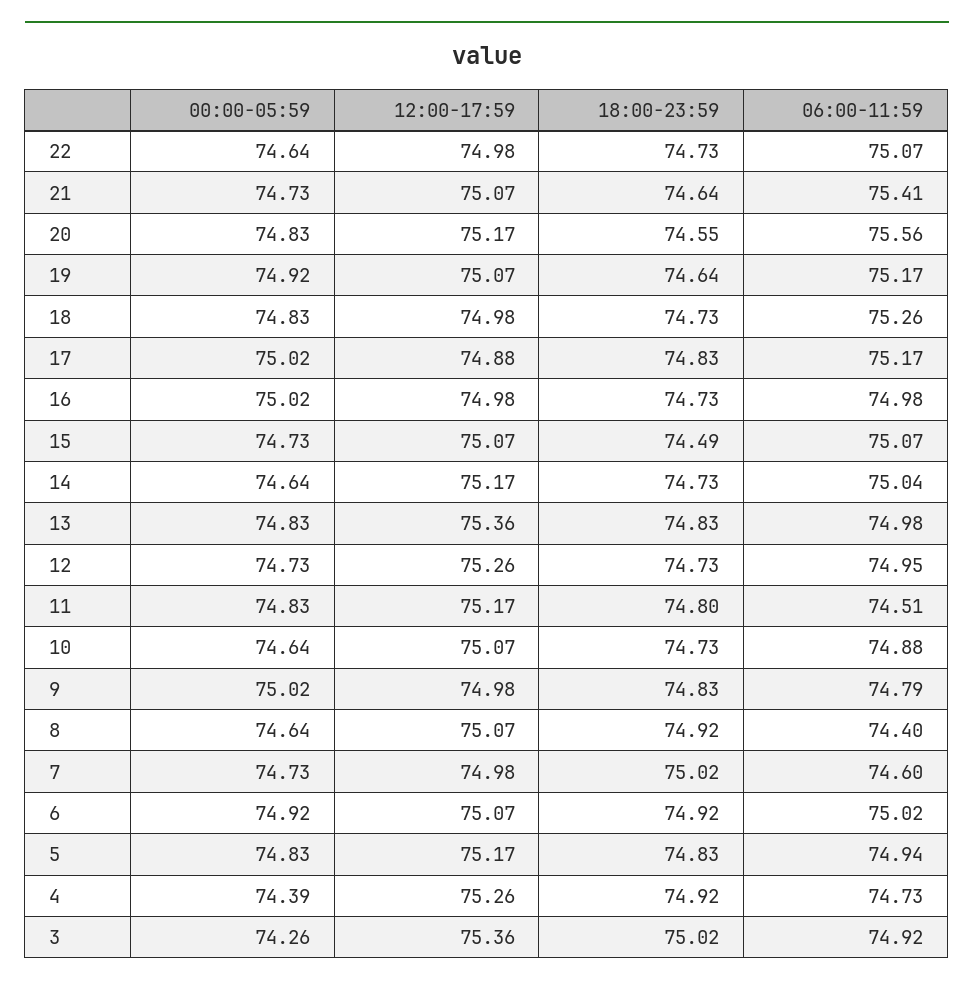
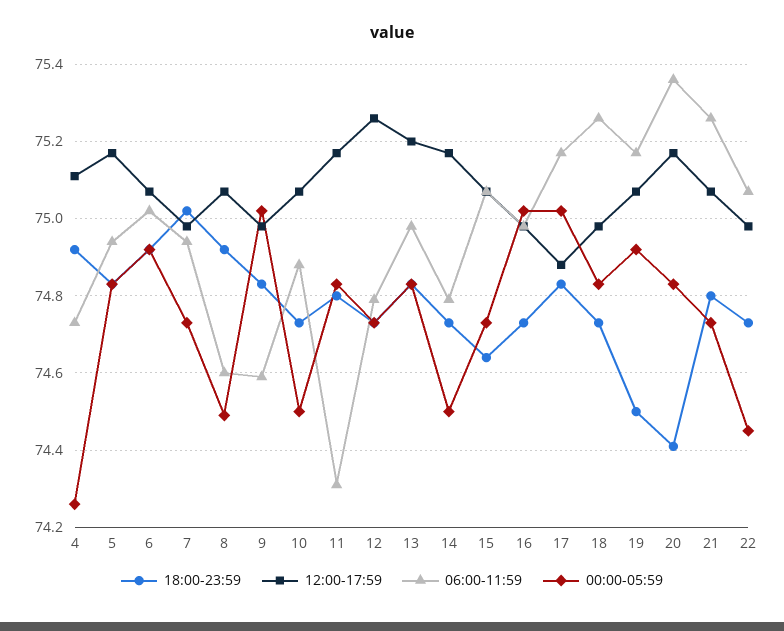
  {
    "00:00-05:59": {
-     "22": 74.64,
+     "22": 74.45,
      "21": 74.73,
      "20": 74.83,
      "19": 74.92,
      "18": 74.83,
      "17": 75.02,
      "16": 75.02,
      "15": 74.73,
-     "14": 74.64,
+     "14": 74.5,
      "13": 74.83,
      "12": 74.73,
      "11": 74.83,
-     "10": 74.64,
+     "10": 74.5,
      "9": 75.02,
-     "8": 74.64,
+     "8": 74.5,
      "7": 74.73,
      "6": 74.92,
      "5": 74.83,
-     "4": 74.39,
+     "4": 74.25
-     "3": 74.26
    },
    "12:00-17:59": {
      "22": 74.98,
      "21": 75.07,
      "20": 75.17,
      "19": 75.07,
      "18": 74.98,
      "17": 74.88,
      "16": 74.98,
      "15": 75.07,
      "14": 75.17,
-     "13": 75.36,
+     "13": 75.2,
      "12": 75.26,
      "11": 75.17,
      "10": 75.07,
      "9": 74.98,
      "8": 75.07,
      "7": 74.98,
      "6": 75.07,
      "5": 75.17,
-     "4": 75.26,
+     "4": 75.1
-     "3": 75.36
    },
    "18:00-23:59": {
      "22": 74.73,
-     "21": 74.64,
+     "21": 74.8,
-     "20": 74.55,
+     "20": 74.4,
-     "19": 74.64,
+     "19": 74.5,
      "18": 74.73,
      "17": 74.83,
      "16": 74.73,
-     "15": 74.49,
+     "15": 74.65,
      "14": 74.73,
      "13": 74.83,
      "12": 74.73,
      "11": 74.8,
      "10": 74.73,
      "9": 74.83,
      "8": 74.92,
      "7": 75.02,
      "6": 74.92,
      "5": 74.83,
-     "4": 74.92,
+     "4": 74.92
-     "3": 75.02
    },
    "06:00-11:59": {
      "22": 75.07,
-     "21": 75.41,
+     "21": 75.25,
-     "20": 75.56,
+     "20": 75.35,
      "19": 75.17,
      "18": 75.26,
      "17": 75.17,
      "16": 74.98,
      "15": 75.07,
-     "14": 75.04,
+     "14": 74.8,
      "13": 74.98,
-     "12": 74.95,
+     "12": 74.8,
-     "11": 74.51,
+     "11": 74.3,
      "10": 74.88,
-     "9": 74.79,
+     "9": 74.6,
-     "8": 74.4,
+     "8": 74.6,
-     "7": 74.6,
+     "7": 74.95,
      "6": 75.02,
      "5": 74.94,
-     "4": 74.73,
+     "4": 74.73
-     "3": 74.92
    }
  }

